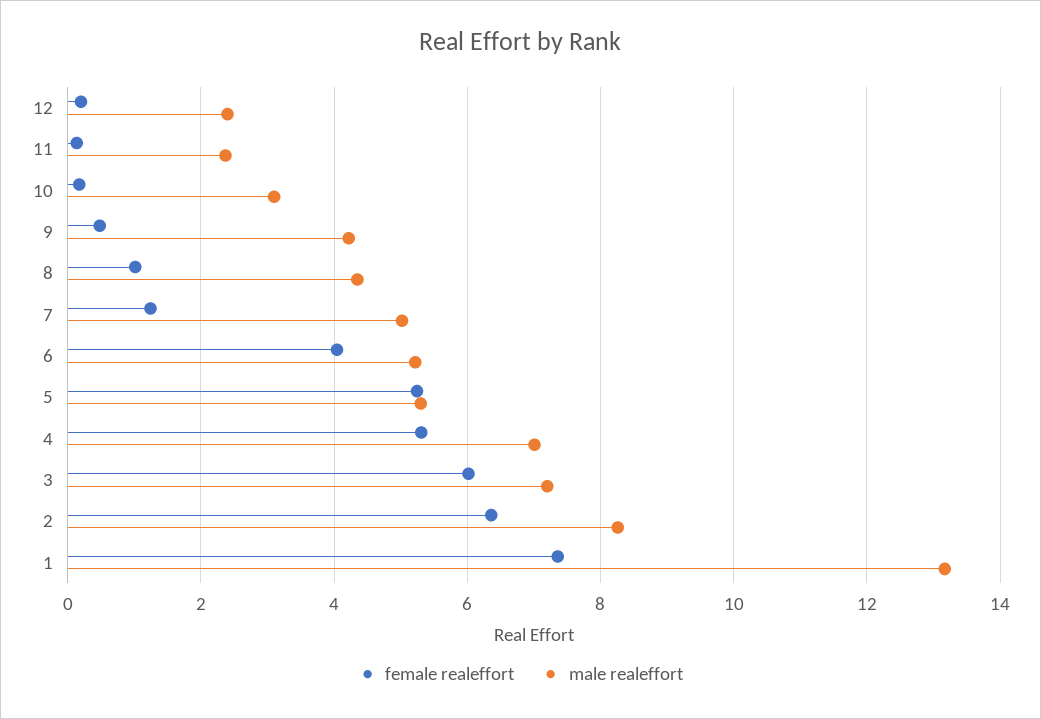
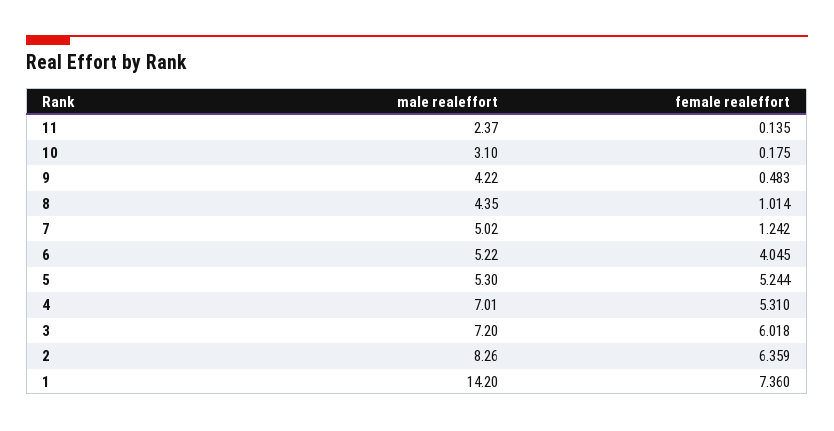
  {
    "female realeffort": {
-     "12": 0.2,
      "11": 0.135,
      "10": 0.175,
      "9": 0.483,
      "8": 1.014,
      "7": 1.242,
      "6": 4.045,
      "5": 5.244,
      "4": 5.31,
      "3": 6.018,
      "2": 6.359,
      "1": 7.36
    },
    "male realeffort": {
-     "12": 2.4,
      "11": 2.37,
      "10": 3.1,
      "9": 4.22,
      "8": 4.35,
      "7": 5.02,
      "6": 5.22,
      "5": 5.3,
      "4": 7.01,
      "3": 7.2,
      "2": 8.26,
-     "1": 13.2
+     "1": 14.2
    }
  }

